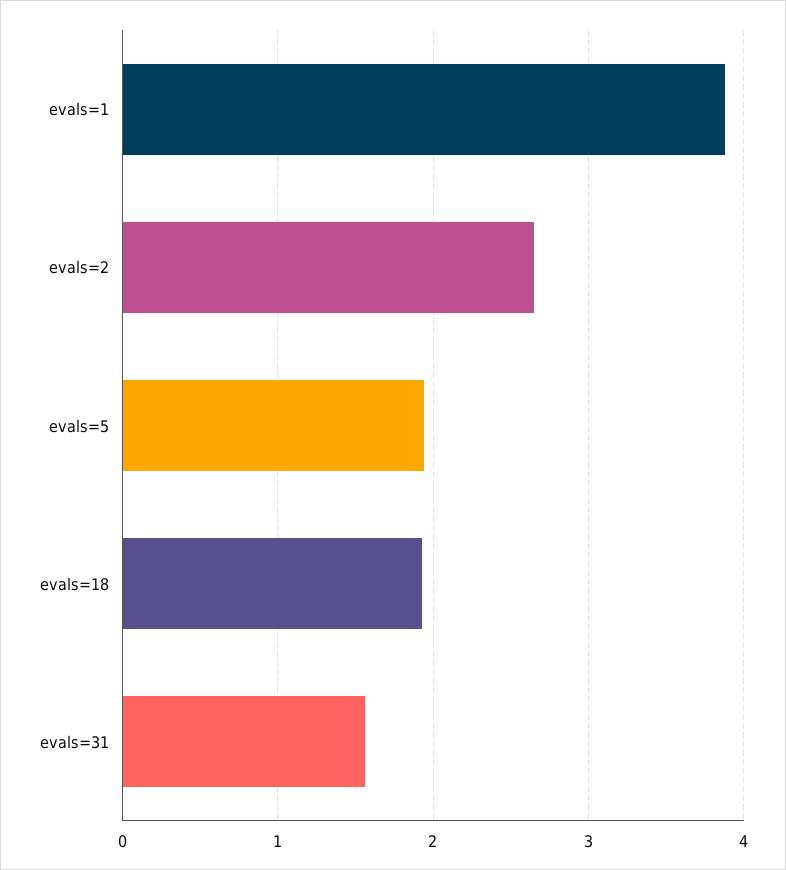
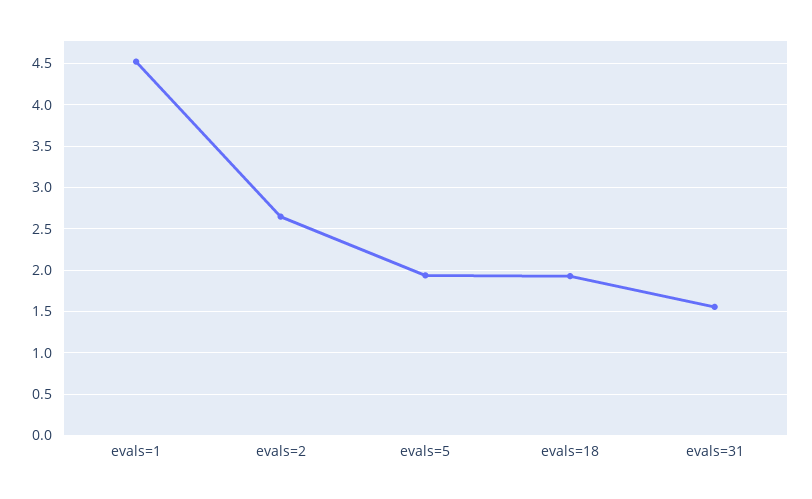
  {
-   "evals=1": 3.9,
+   "evals=1": 4.5,
    "evals=2": 2.6,
    "evals=5": 1.9,
    "evals=18": 1.9,
    "evals=31": 1.6
  }

